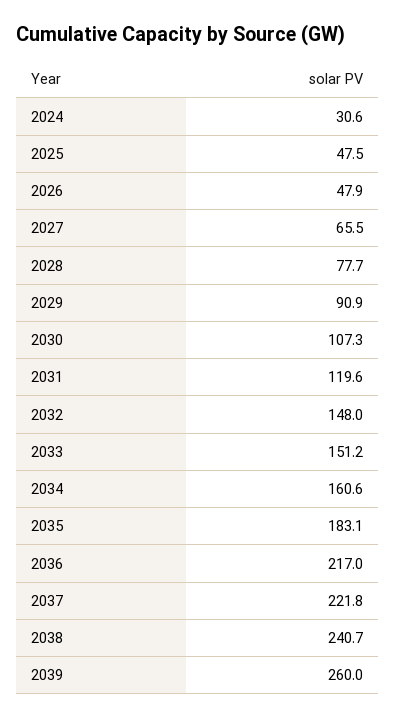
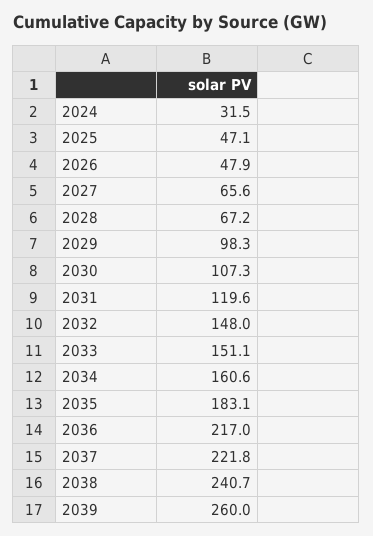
  {
-   "2024": 30.6,
+   "2024": 31.5,
-   "2025": 47.5,
+   "2025": 47.1,
    "2026": 47.9,
-   "2027": 65.5,
+   "2027": 65.6,
-   "2028": 77.7,
+   "2028": 67.2,
-   "2029": 90.9,
+   "2029": 98.3,
    "2030": 107.3,
    "2031": 119.6,
    "2032": 148,
-   "2033": 151.2,
+   "2033": 151.1,
    "2034": 160.6,
    "2035": 183.1,
    "2036": 217,
    "2037": 221.8,
    "2038": 240.7,
    "2039": 260
  }

